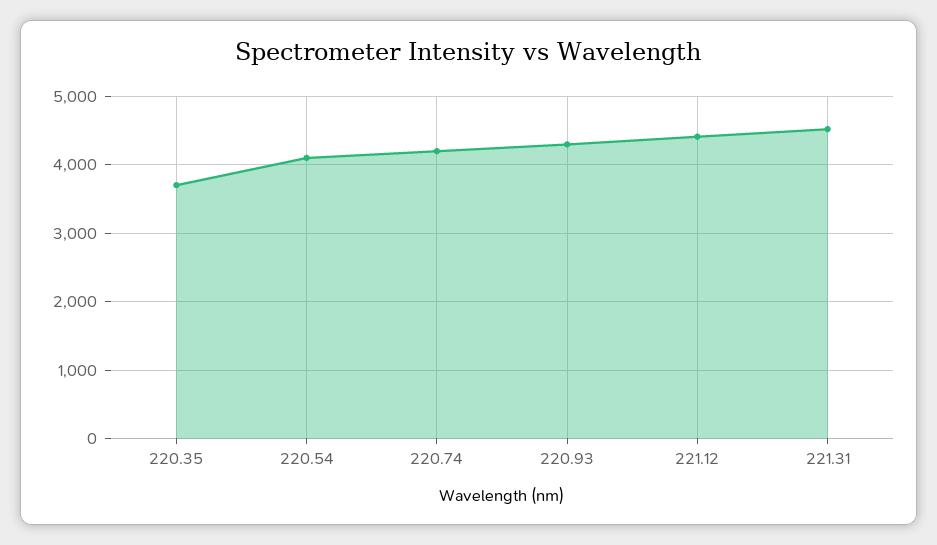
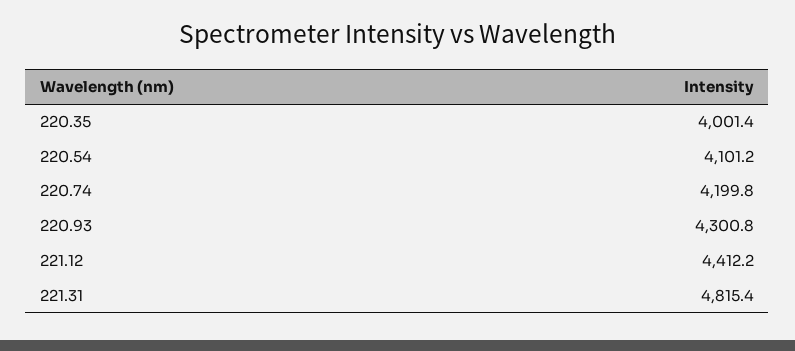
  {
-   "220.35": 3700,
+   "220.35": 4001.4,
    "220.54": 4101.2,
    "220.74": 4199.8,
    "220.93": 4300.8,
    "221.12": 4412.2,
-   "221.31": 4500
+   "221.31": 4815.4
  }

